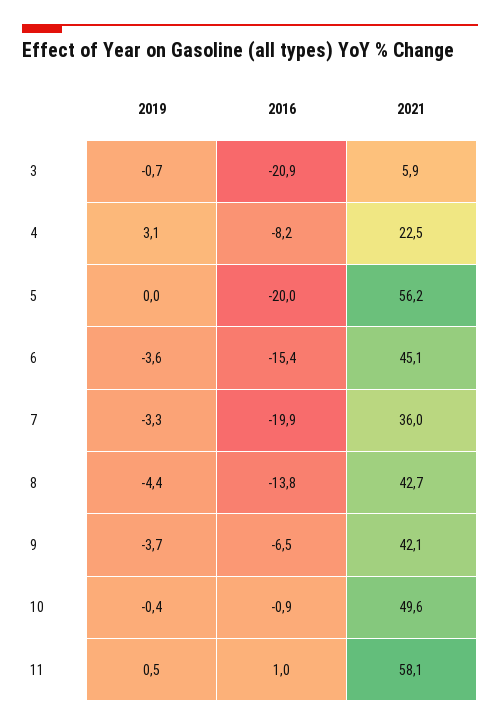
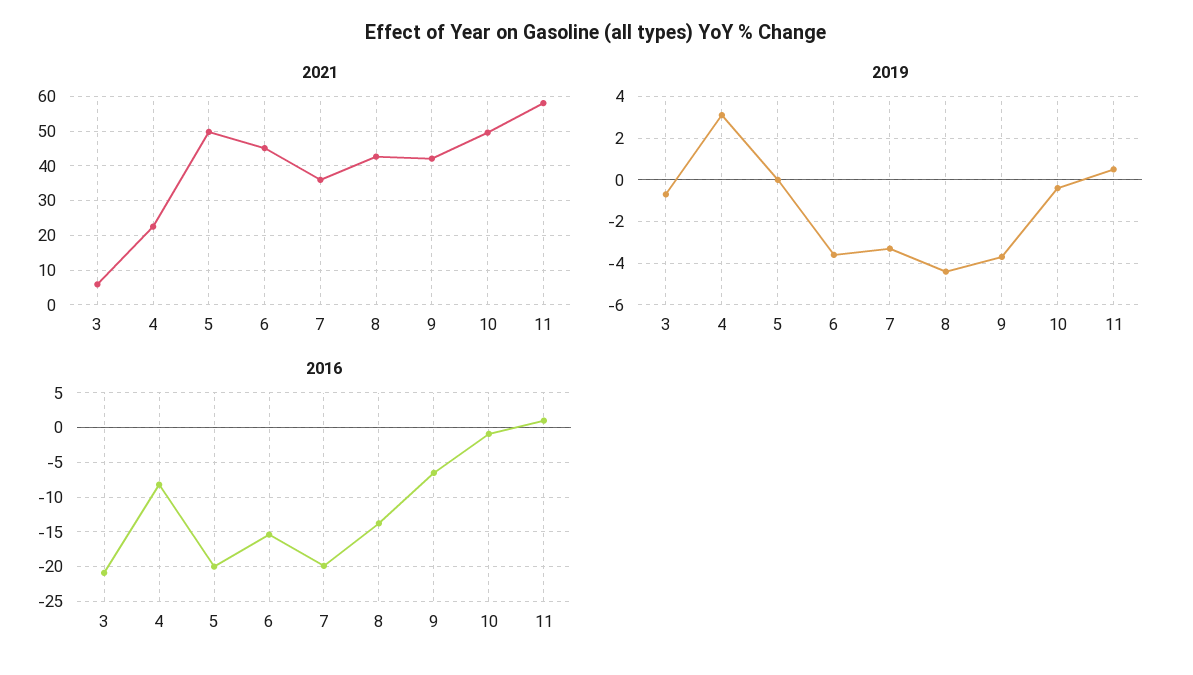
  {
    "2019": {
      "3": -0.7,
      "4": 3.1,
      "5": 0,
      "6": -3.6,
      "7": -3.3,
      "8": -4.4,
      "9": -3.7,
      "10": -0.4,
      "11": 0.5
    },
    "2016": {
      "3": -20.9,
      "4": -8.2,
      "5": -20,
      "6": -15.4,
      "7": -19.9,
      "8": -13.8,
      "9": -6.5,
      "10": -0.9,
      "11": 1
    },
    "2021": {
      "3": 5.9,
      "4": 22.5,
-     "5": 56.2,
+     "5": 50,
      "6": 45.1,
      "7": 36,
      "8": 42.7,
      "9": 42.1,
      "10": 49.6,
      "11": 58.1
    }
  }

